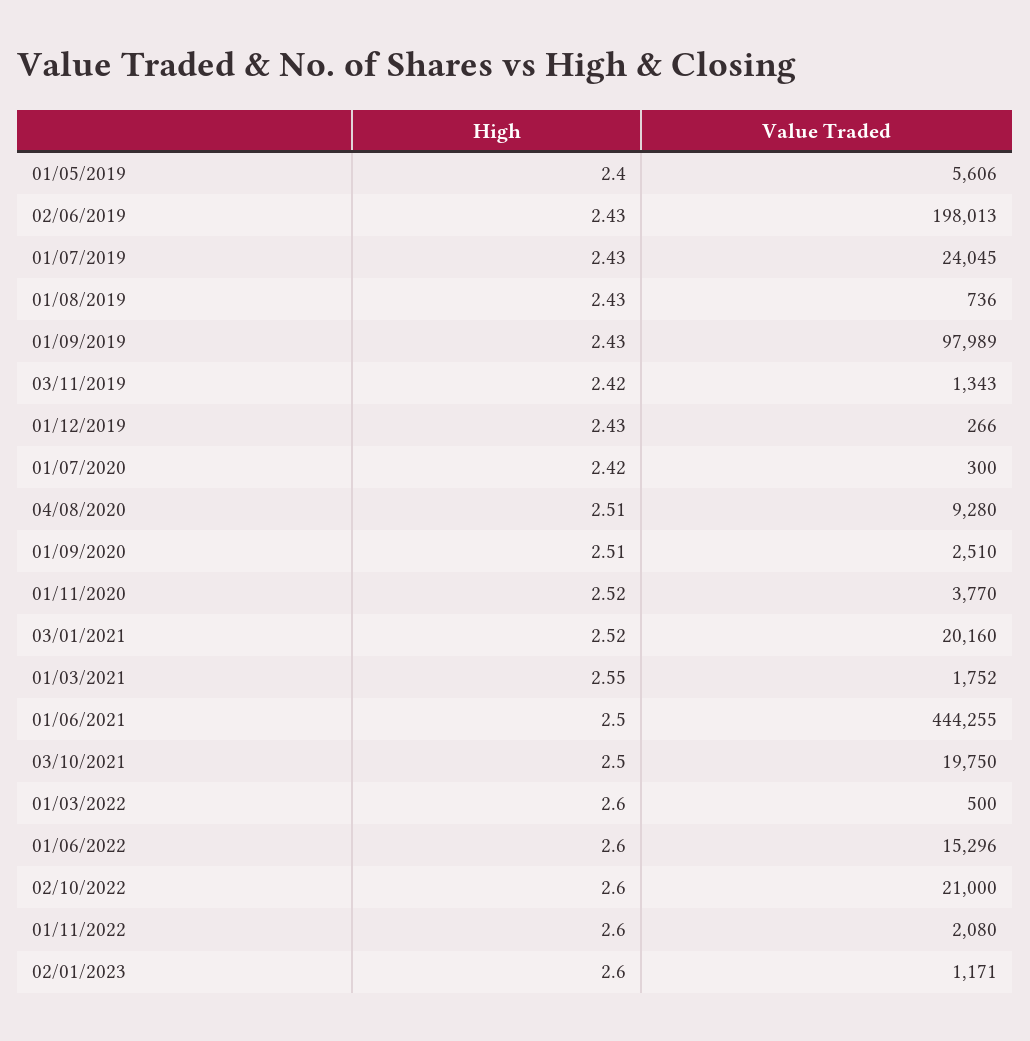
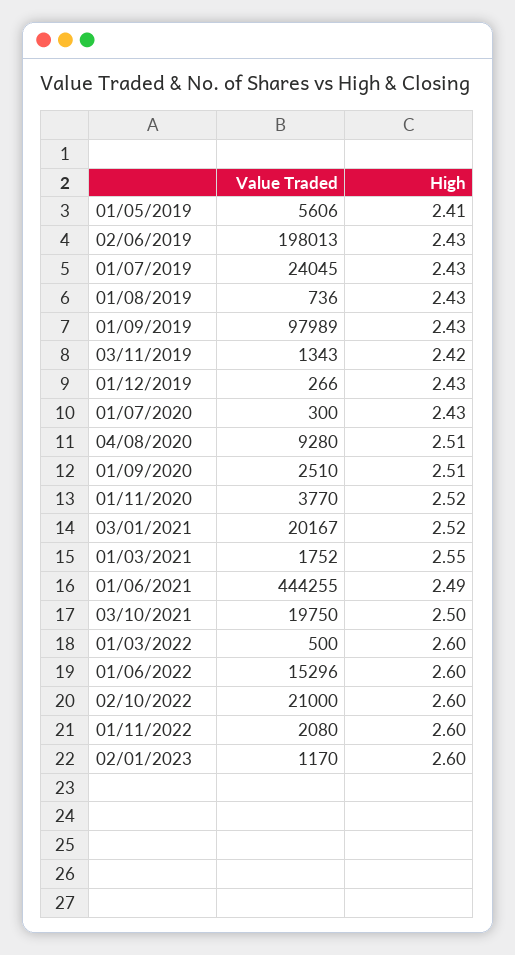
  {
    "High": {
-     "01/05/2019": 2.4,
+     "01/05/2019": 2.41,
      "02/06/2019": 2.43,
      "01/07/2019": 2.43,
      "01/08/2019": 2.43,
      "01/09/2019": 2.43,
      "03/11/2019": 2.42,
      "01/12/2019": 2.43,
-     "01/07/2020": 2.42,
+     "01/07/2020": 2.43,
      "04/08/2020": 2.51,
      "01/09/2020": 2.51,
      "01/11/2020": 2.52,
      "03/01/2021": 2.52,
      "01/03/2021": 2.55,
-     "01/06/2021": 2.5,
+     "01/06/2021": 2.49,
      "03/10/2021": 2.5,
      "01/03/2022": 2.6,
      "01/06/2022": 2.6,
      "02/10/2022": 2.6,
      "01/11/2022": 2.6,
      "02/01/2023": 2.6
    },
    "Value Traded": {
      "01/05/2019": 5606,
      "02/06/2019": 198013,
      "01/07/2019": 24045,
      "01/08/2019": 736,
      "01/09/2019": 97989,
      "03/11/2019": 1343,
      "01/12/2019": 266,
      "01/07/2020": 300,
      "04/08/2020": 9280,
      "01/09/2020": 2510,
      "01/11/2020": 3770,
-     "03/01/2021": 20160,
+     "03/01/2021": 20167,
      "01/03/2021": 1752,
      "01/06/2021": 444255,
      "03/10/2021": 19750,
      "01/03/2022": 500,
      "01/06/2022": 15296,
      "02/10/2022": 21000,
      "01/11/2022": 2080,
-     "02/01/2023": 1171
+     "02/01/2023": 1170
    }
  }

